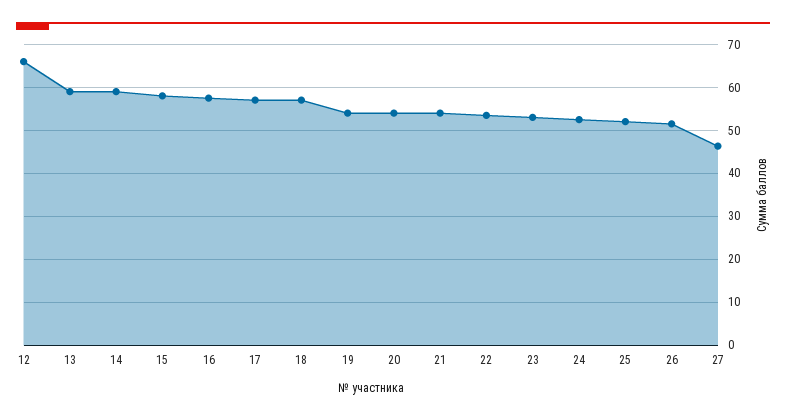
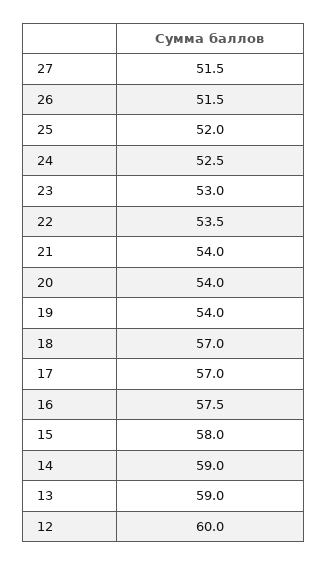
  {
-   "12": 66,
+   "12": 60,
    "13": 59,
    "14": 59,
    "15": 58,
    "16": 57.5,
    "17": 57,
    "18": 57,
    "19": 54,
    "20": 54,
    "21": 54,
    "22": 53.5,
    "23": 53,
    "24": 52.5,
    "25": 52,
    "26": 51.5,
-   "27": 46
+   "27": 51.5
  }

